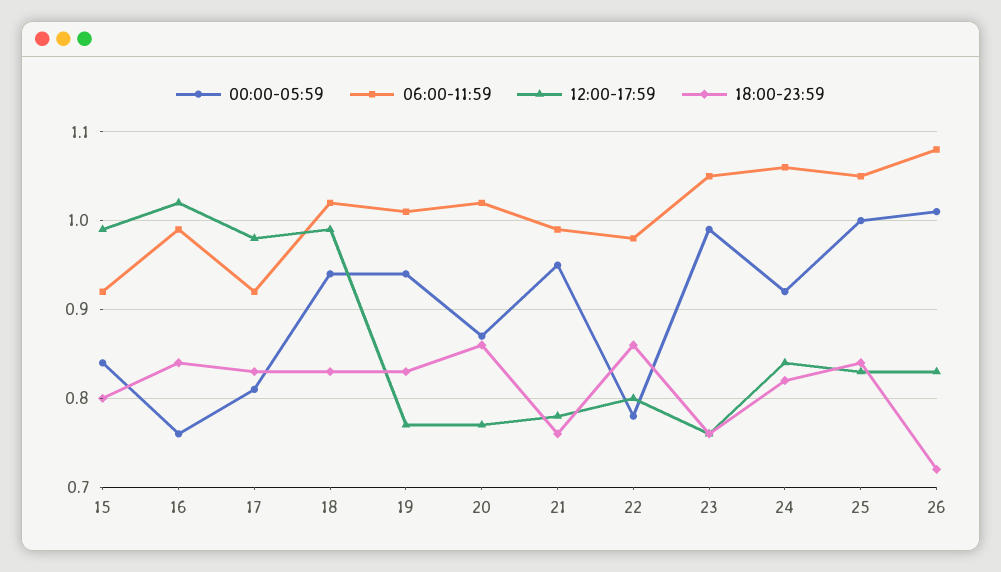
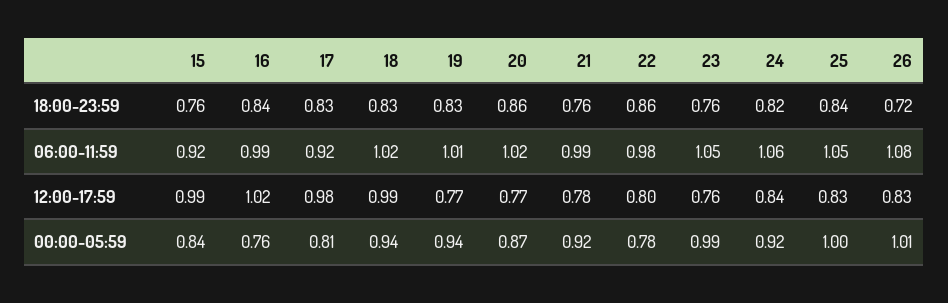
  {
    "00:00-05:59": {
      "15": 0.84,
      "16": 0.76,
      "17": 0.81,
      "18": 0.94,
      "19": 0.94,
      "20": 0.87,
-     "21": 0.95,
+     "21": 0.92,
      "22": 0.78,
      "23": 0.99,
      "24": 0.92,
      "25": 1,
      "26": 1.01
    },
    "06:00-11:59": {
      "15": 0.92,
      "16": 0.99,
      "17": 0.92,
      "18": 1.02,
      "19": 1.01,
      "20": 1.02,
      "21": 0.99,
      "22": 0.98,
      "23": 1.05,
      "24": 1.06,
      "25": 1.05,
      "26": 1.08
    },
    "12:00-17:59": {
      "15": 0.99,
      "16": 1.02,
      "17": 0.98,
      "18": 0.99,
      "19": 0.77,
      "20": 0.77,
      "21": 0.78,
      "22": 0.8,
      "23": 0.76,
      "24": 0.84,
      "25": 0.83,
      "26": 0.83
    },
    "18:00-23:59": {
-     "15": 0.8,
+     "15": 0.76,
      "16": 0.84,
      "17": 0.83,
      "18": 0.83,
      "19": 0.83,
      "20": 0.86,
      "21": 0.76,
      "22": 0.86,
      "23": 0.76,
      "24": 0.82,
      "25": 0.84,
      "26": 0.72
    }
  }

